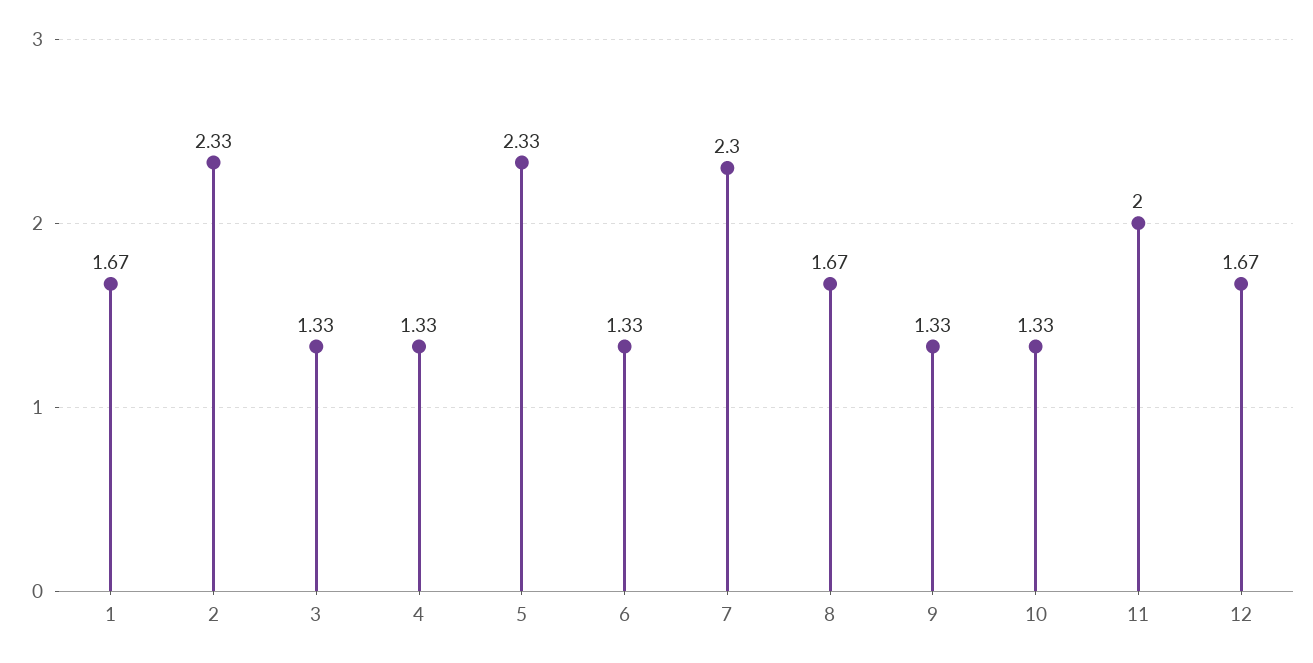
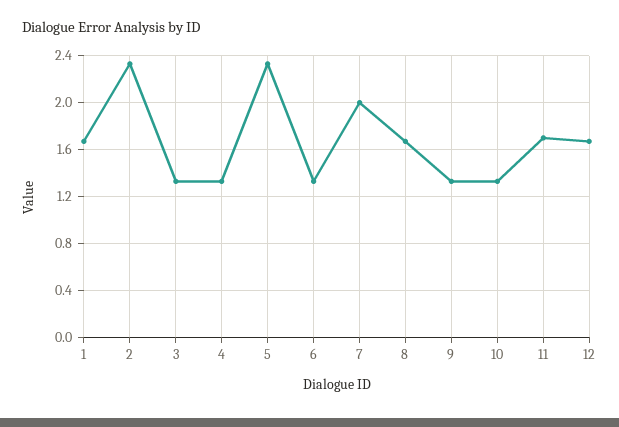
  {
    "1": 1.67,
    "2": 2.33,
    "3": 1.33,
    "4": 1.33,
    "5": 2.33,
    "6": 1.33,
-   "7": 2.3,
+   "7": 2,
    "8": 1.67,
    "9": 1.33,
    "10": 1.33,
-   "11": 2,
+   "11": 1.7,
    "12": 1.67
  }

